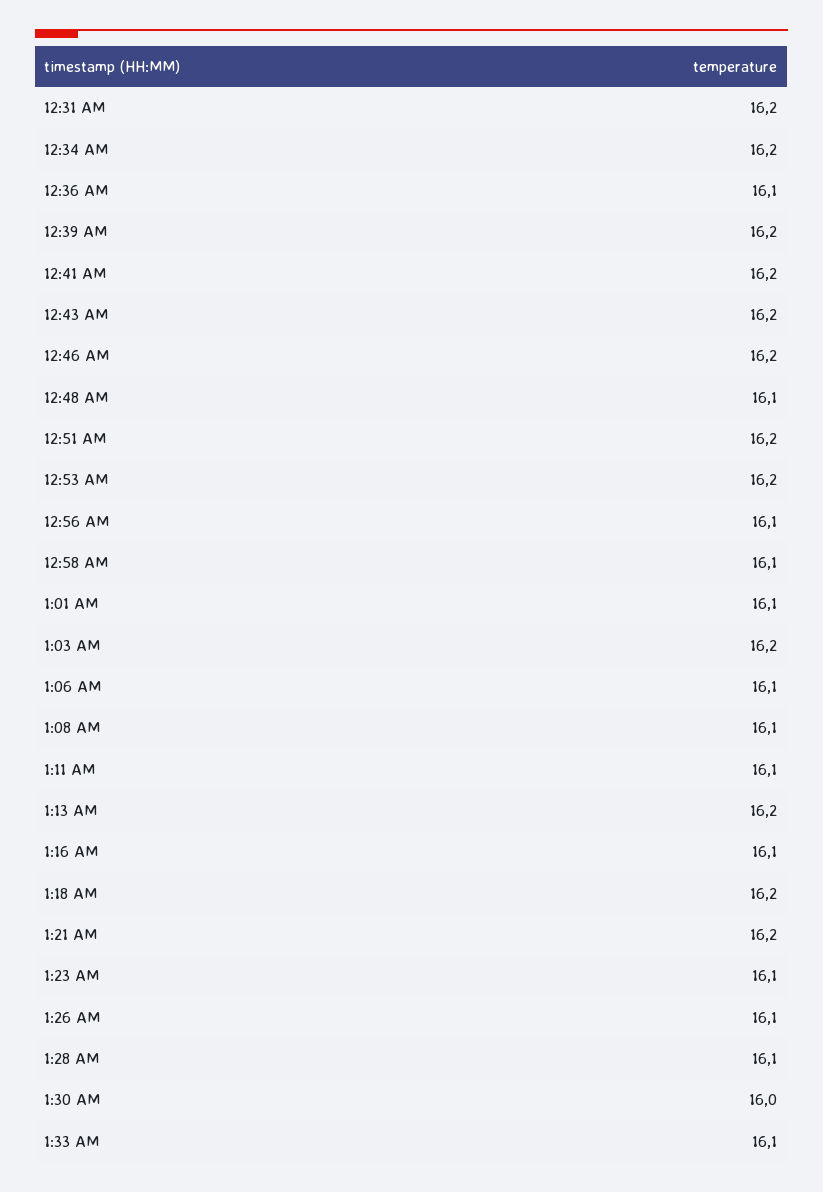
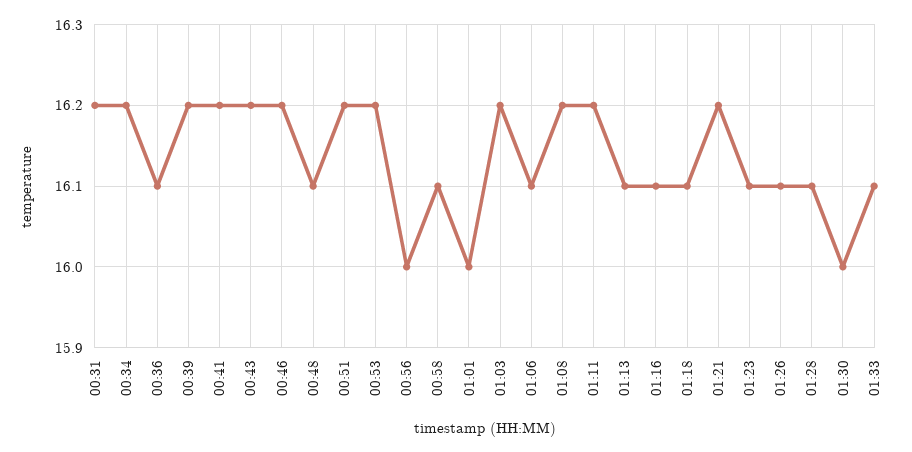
  {
    "12:31 AM": 16.2,
    "12:34 AM": 16.2,
    "12:36 AM": 16.1,
    "12:39 AM": 16.2,
    "12:41 AM": 16.2,
    "12:43 AM": 16.2,
    "12:46 AM": 16.2,
    "12:48 AM": 16.1,
    "12:51 AM": 16.2,
    "12:53 AM": 16.2,
-   "12:56 AM": 16.1,
+   "12:56 AM": 16,
    "12:58 AM": 16.1,
-   "1:01 AM": 16.1,
+   "1:01 AM": 16,
    "1:03 AM": 16.2,
    "1:06 AM": 16.1,
-   "1:08 AM": 16.1,
+   "1:08 AM": 16.2,
-   "1:11 AM": 16.1,
+   "1:11 AM": 16.2,
-   "1:13 AM": 16.2,
+   "1:13 AM": 16.1,
    "1:16 AM": 16.1,
-   "1:18 AM": 16.2,
+   "1:18 AM": 16.1,
    "1:21 AM": 16.2,
    "1:23 AM": 16.1,
    "1:26 AM": 16.1,
    "1:28 AM": 16.1,
    "1:30 AM": 16,
    "1:33 AM": 16.1
  }

